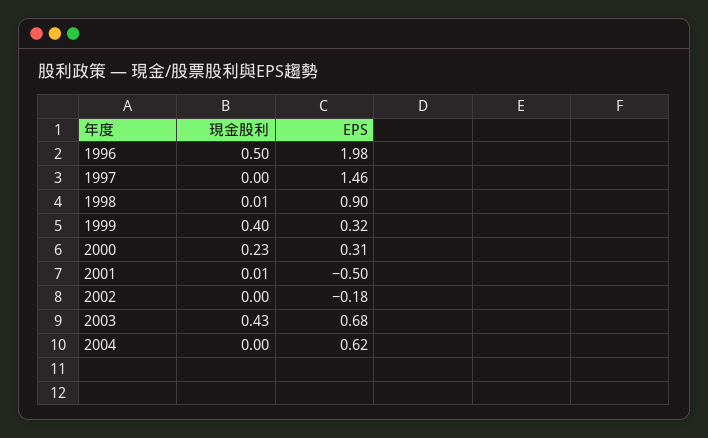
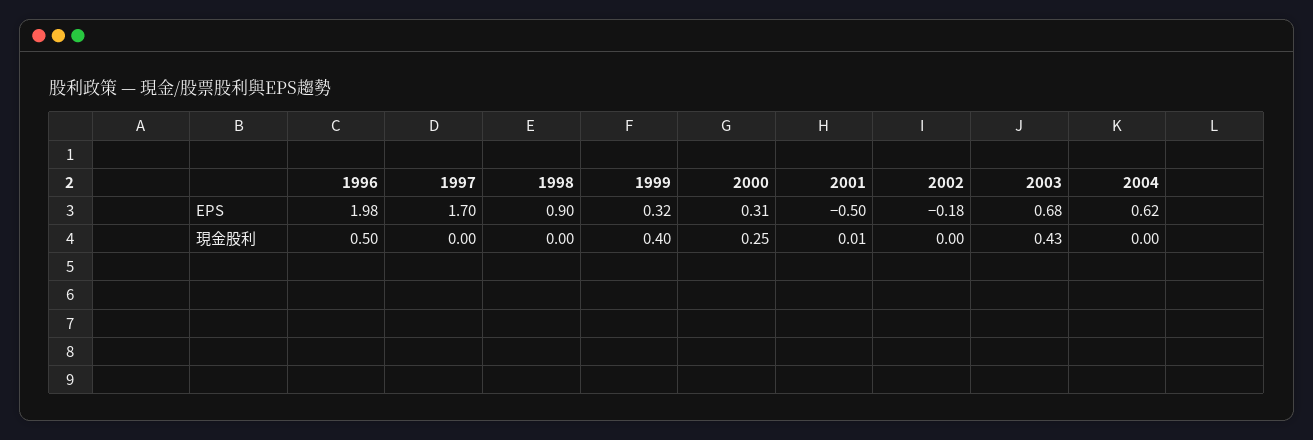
  {
    "現金股利": {
      "1996": 0.5,
      "1997": 0,
-     "1998": 0.01,
+     "1998": 0,
      "1999": 0.4,
-     "2000": 0.23,
+     "2000": 0.25,
      "2001": 0.01,
      "2002": 0,
      "2003": 0.43,
      "2004": 0
    },
    "EPS": {
      "1996": 1.98,
-     "1997": 1.46,
+     "1997": 1.7,
      "1998": 0.9,
      "1999": 0.32,
      "2000": 0.31,
      "2001": -0.5,
      "2002": -0.18,
      "2003": 0.68,
      "2004": 0.62
    }
  }

